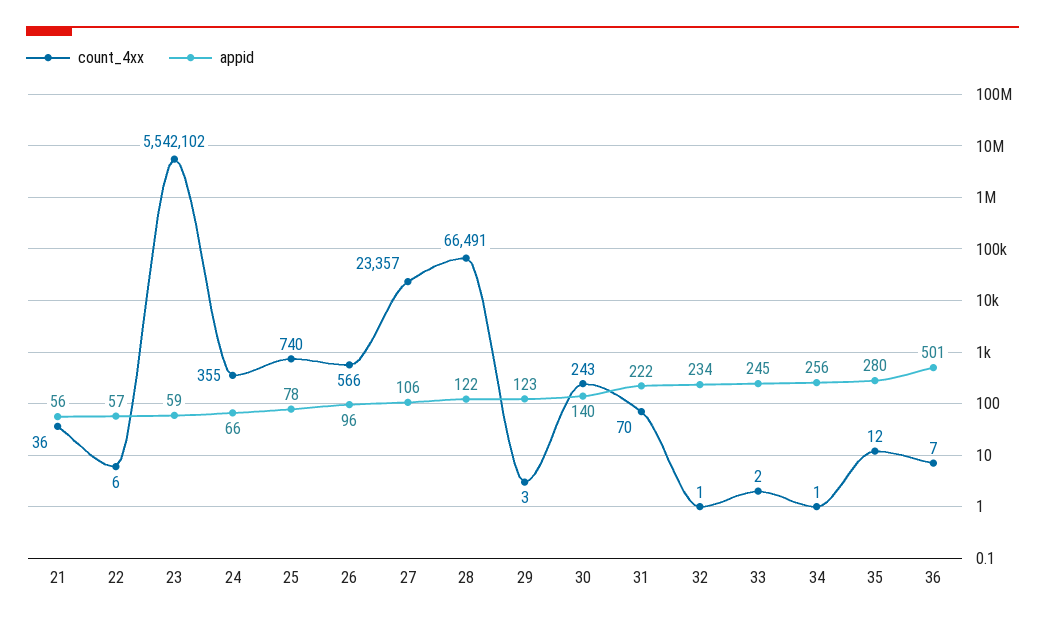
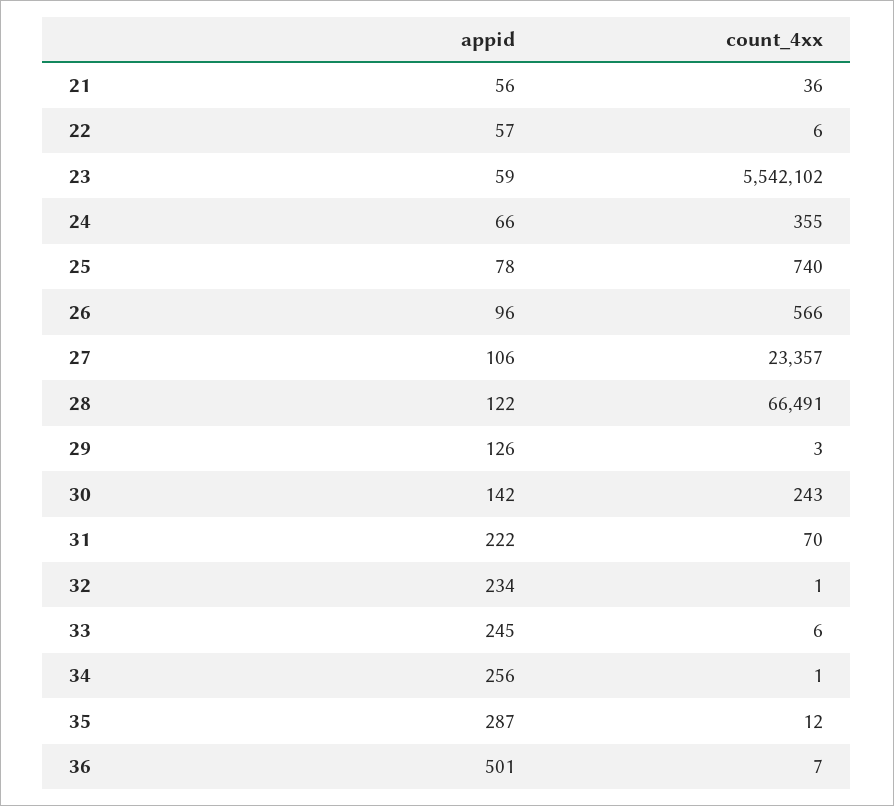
  {
    "count_4xx": {
      "21": 36,
      "22": 6,
      "23": 5542102,
      "24": 355,
      "25": 740,
      "26": 566,
      "27": 23357,
      "28": 66491,
      "29": 3,
      "30": 243,
      "31": 70,
      "32": 1,
-     "33": 2,
+     "33": 6,
      "34": 1,
      "35": 12,
      "36": 7
    },
    "appid": {
      "21": 56,
      "22": 57,
      "23": 59,
      "24": 66,
      "25": 78,
      "26": 96,
      "27": 106,
      "28": 122,
-     "29": 123,
+     "29": 126,
-     "30": 140,
+     "30": 142,
      "31": 222,
      "32": 234,
      "33": 245,
      "34": 256,
-     "35": 280,
+     "35": 287,
      "36": 501
    }
  }

